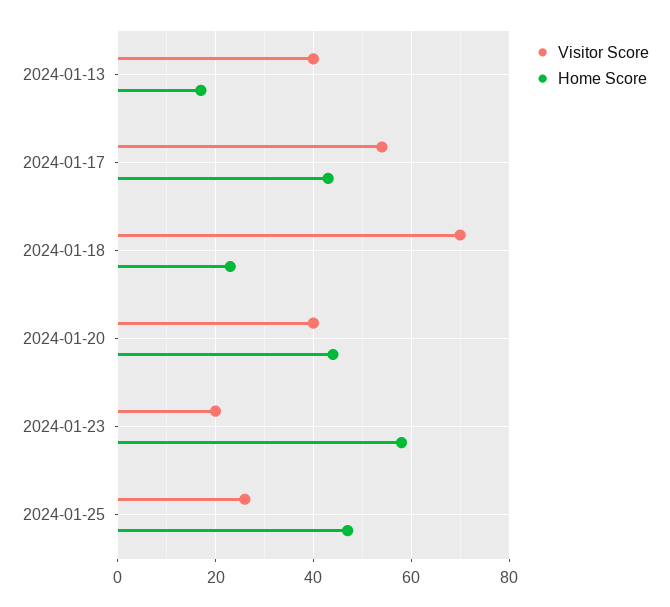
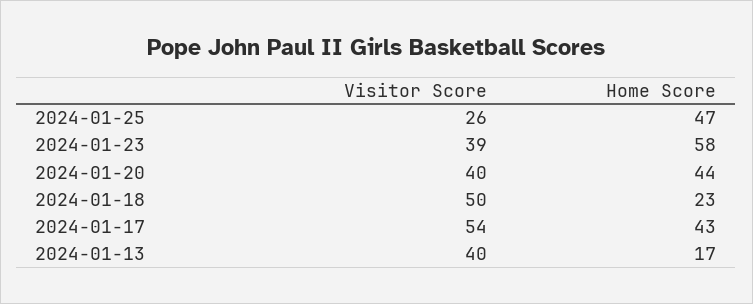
  {
    "Visitor Score": {
      "2024-01-13": 40,
      "2024-01-17": 54,
-     "2024-01-18": 70,
+     "2024-01-18": 50,
      "2024-01-20": 40,
-     "2024-01-23": 20,
+     "2024-01-23": 39,
      "2024-01-25": 26
    },
    "Home Score": {
      "2024-01-13": 17,
      "2024-01-17": 43,
      "2024-01-18": 23,
      "2024-01-20": 44,
      "2024-01-23": 58,
      "2024-01-25": 47
    }
  }

